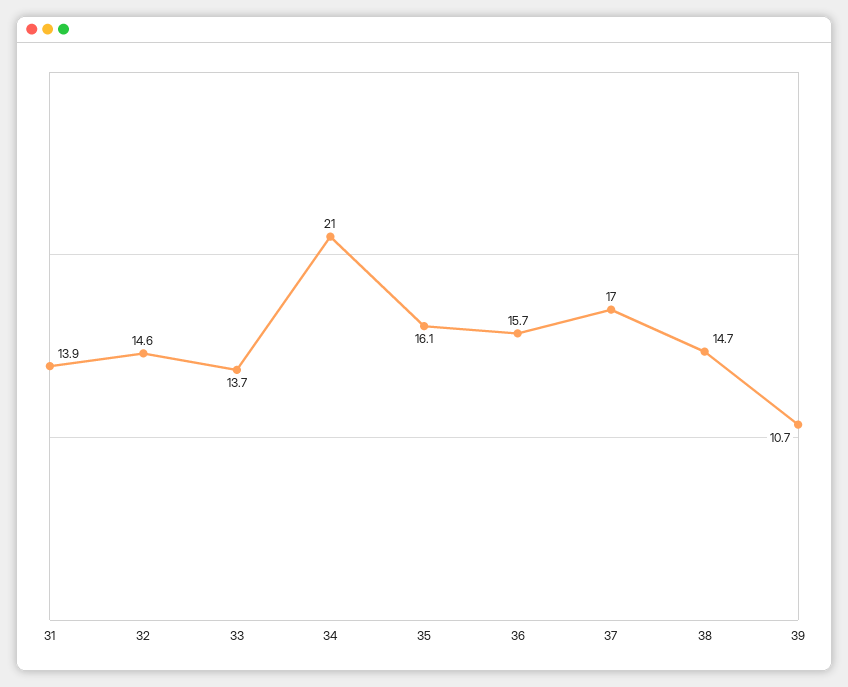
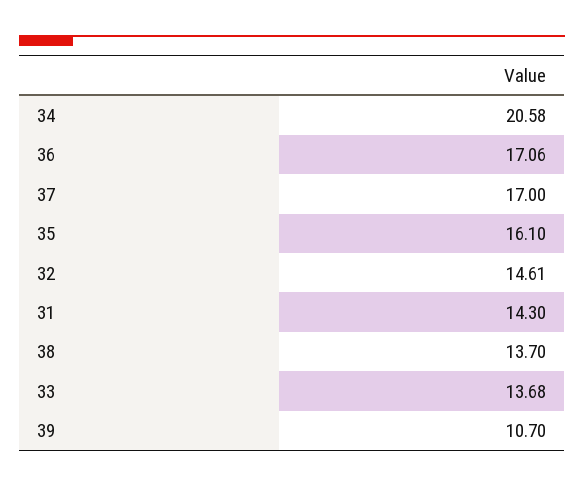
  {
-   "31": 13.9,
+   "31": 14.3,
    "32": 14.61,
    "33": 13.68,
-   "34": 21,
+   "34": 20.58,
    "35": 16.1,
-   "36": 15.7,
+   "36": 17.06,
    "37": 17,
-   "38": 14.7,
+   "38": 13.7,
    "39": 10.7
  }

